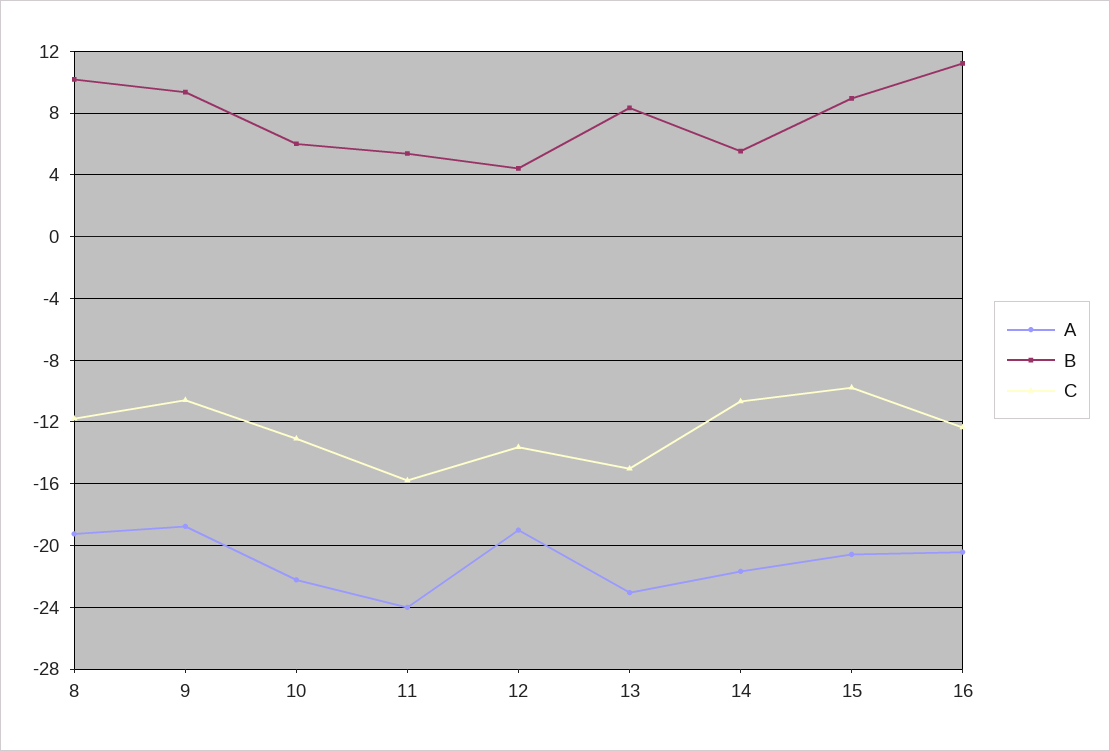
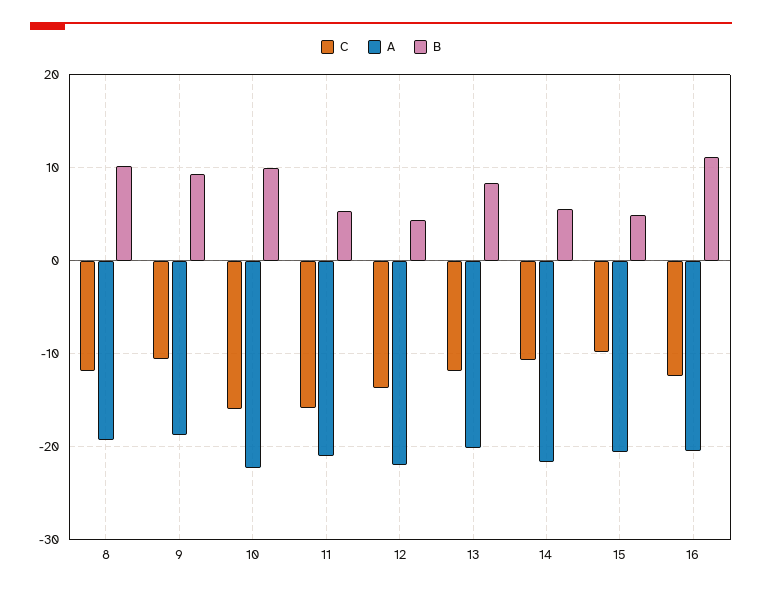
  {
    "A": {
      "8": -19,
      "9": -19,
      "10": -22,
-     "11": -24,
+     "11": -21,
-     "12": -19,
+     "12": -22,
-     "13": -23,
+     "13": -20,
      "14": -21.5,
      "15": -20.5,
      "16": -20.5
    },
    "B": {
      "8": 10,
      "9": 9.5,
-     "10": 6,
+     "10": 10,
      "11": 5.5,
      "12": 4.5,
      "13": 8.5,
      "14": 5.5,
-     "15": 9,
+     "15": 5,
      "16": 11
    },
    "C": {
      "8": -12,
      "9": -10.5,
-     "10": -13,
+     "10": -16,
      "11": -16,
      "12": -13.5,
-     "13": -15,
+     "13": -12,
      "14": -10.5,
      "15": -10,
      "16": -12.5
    }
  }

